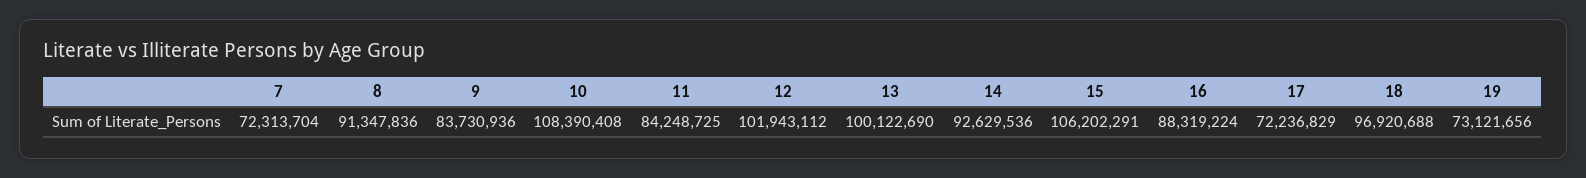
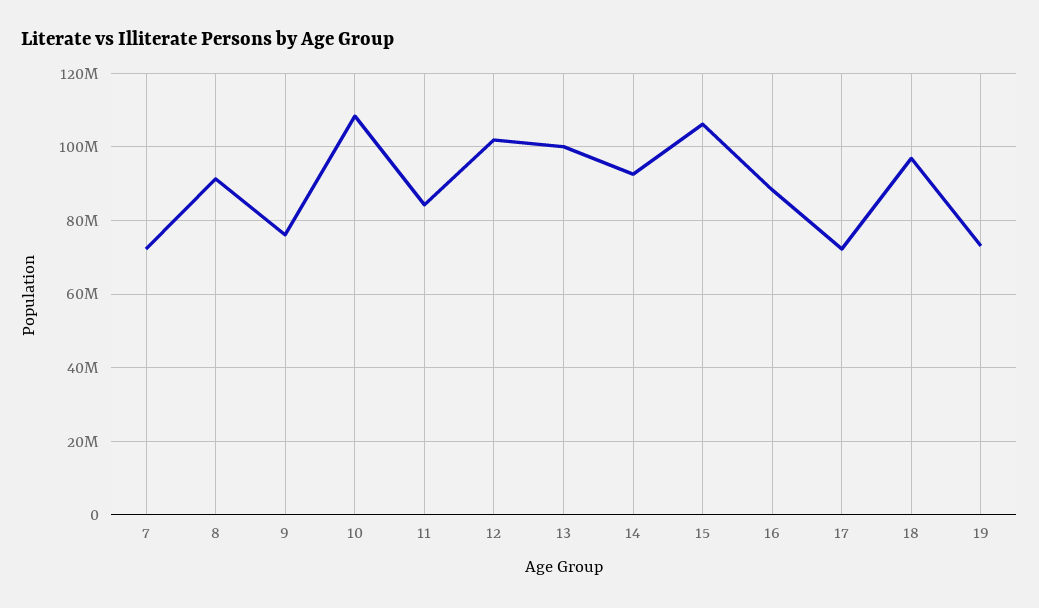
  {
    "7": 72313704,
    "8": 91347836,
-   "9": 83730936,
+   "9": 76000000,
    "10": 108390408,
    "11": 84248725,
    "12": 101943112,
    "13": 100122690,
    "14": 92629536,
    "15": 106202291,
    "16": 88319224,
    "17": 72236829,
    "18": 96920688,
    "19": 73121656
  }

